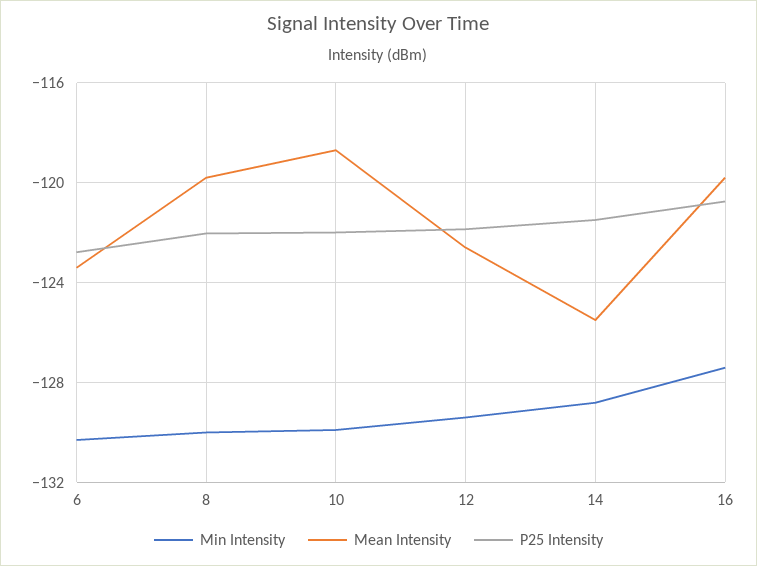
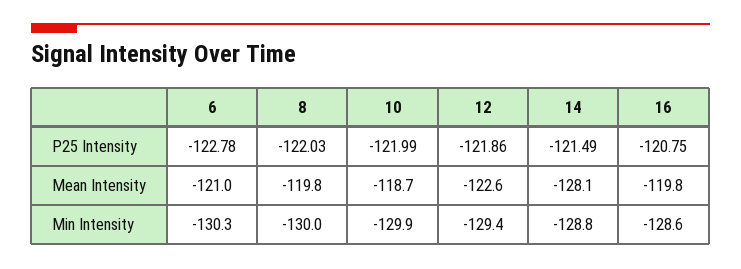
  {
    "Min Intensity": {
      "6": -130.3,
      "8": -130,
      "10": -129.9,
      "12": -129.4,
      "14": -128.8,
-     "16": -127.5
+     "16": -128.6
    },
    "Mean Intensity": {
-     "6": -123.5,
+     "6": -121,
      "8": -119.8,
      "10": -118.7,
      "12": -122.6,
-     "14": -125.5,
+     "14": -128.1,
      "16": -119.8
    },
    "P25 Intensity": {
      "6": -122.78,
      "8": -122.03,
      "10": -121.99,
      "12": -121.86,
      "14": -121.49,
      "16": -120.75
    }
  }

